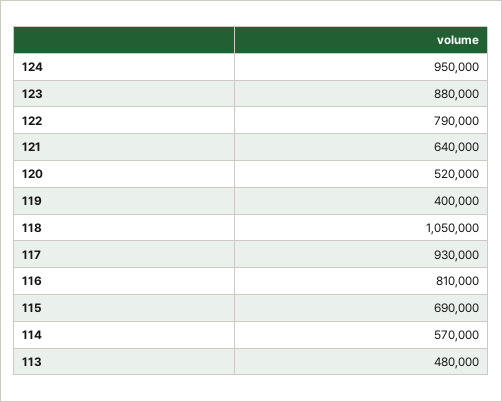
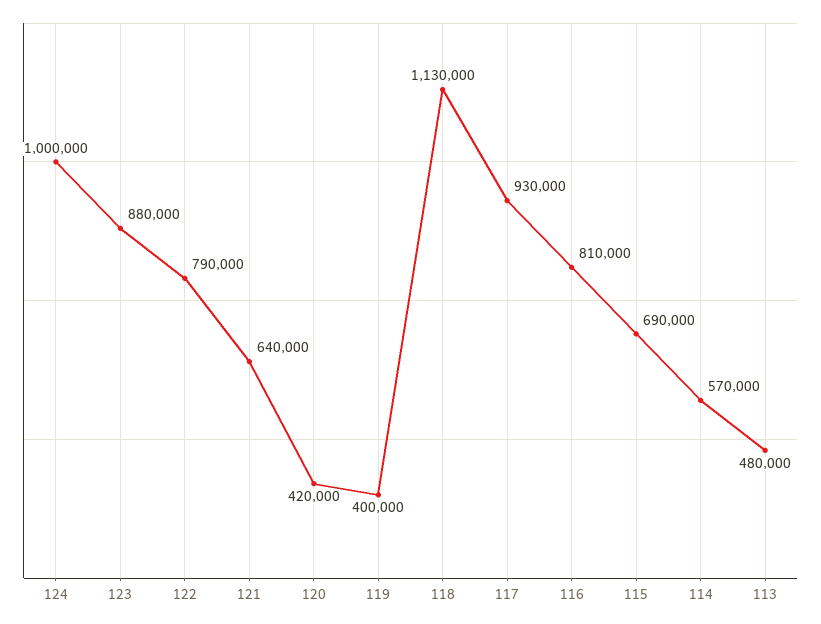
  {
-   "124": 950000,
+   "124": 1000000,
    "123": 880000,
    "122": 790000,
    "121": 640000,
-   "120": 520000,
+   "120": 420000,
    "119": 400000,
-   "118": 1050000,
+   "118": 1130000,
    "117": 930000,
    "116": 810000,
    "115": 690000,
    "114": 570000,
    "113": 480000
  }

